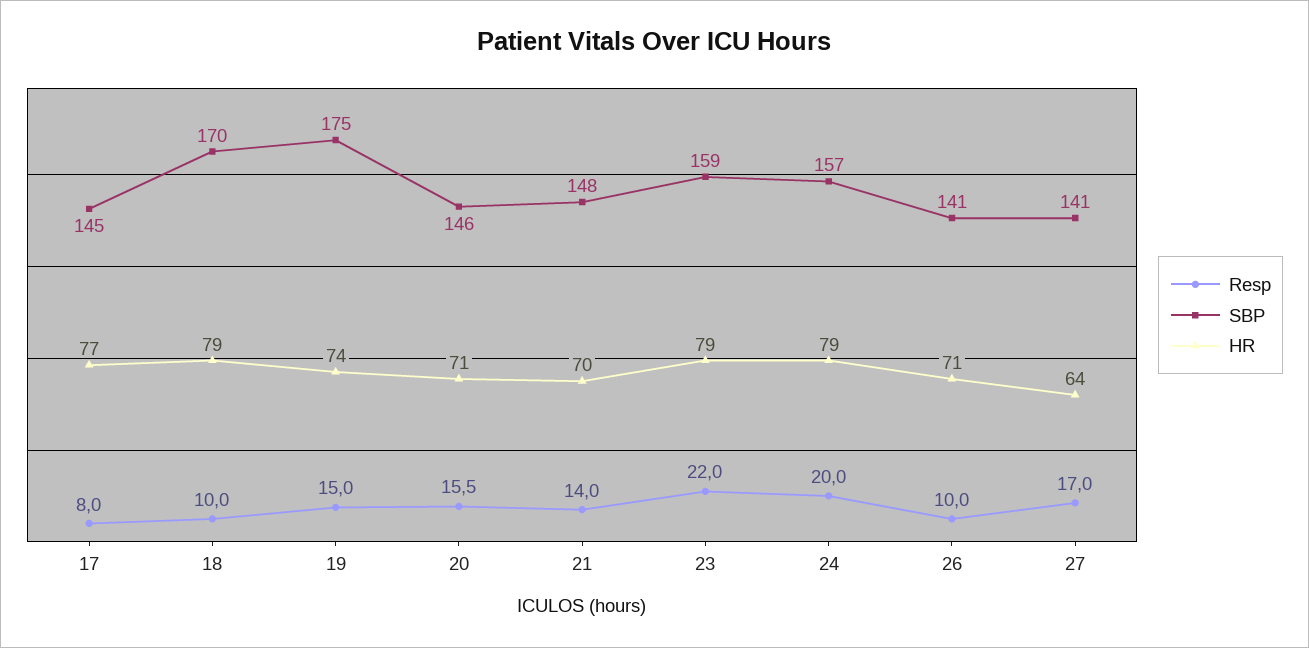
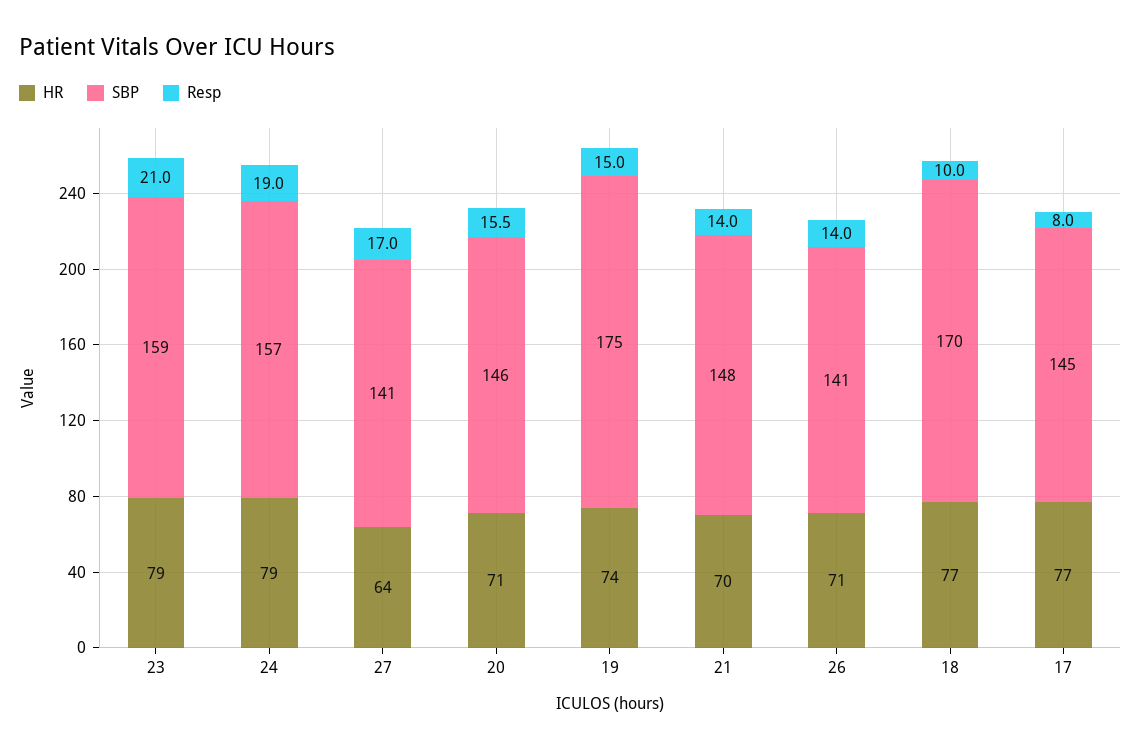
  {
    "Resp": {
      "17": 8,
      "18": 10,
      "19": 15,
      "20": 15.5,
      "21": 14,
-     "23": 22,
+     "23": 21,
-     "24": 20,
+     "24": 19,
-     "26": 10,
+     "26": 14,
      "27": 17
    },
    "SBP": {
      "17": 145,
      "18": 170,
      "19": 175,
      "20": 146,
      "21": 148,
      "23": 159,
      "24": 157,
      "26": 141,
      "27": 141
    },
    "HR": {
      "17": 77,
-     "18": 79,
+     "18": 77,
      "19": 74,
      "20": 71,
      "21": 70,
      "23": 79,
      "24": 79,
      "26": 71,
      "27": 64
    }
  }

